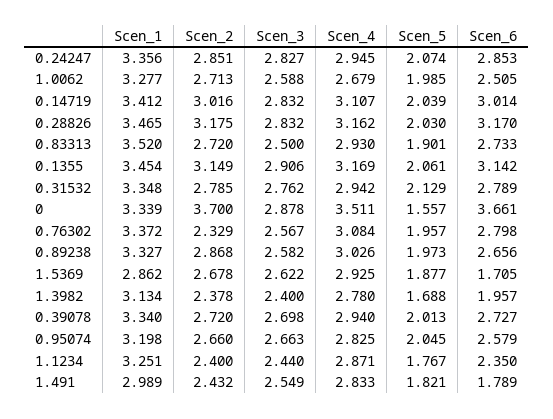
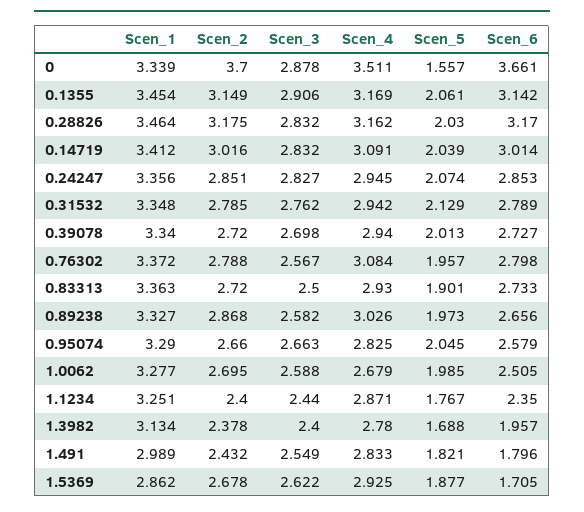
  {
    "Scen_1": {
      "0.24247": 3.356,
      "1.0062": 3.277,
      "0.14719": 3.412,
-     "0.28826": 3.465,
+     "0.28826": 3.464,
-     "0.83313": 3.52,
+     "0.83313": 3.363,
      "0.1355": 3.454,
      "0.31532": 3.348,
      "0": 3.339,
      "0.76302": 3.372,
      "0.89238": 3.327,
      "1.5369": 2.862,
      "1.3982": 3.134,
      "0.39078": 3.34,
-     "0.95074": 3.198,
+     "0.95074": 3.29,
      "1.1234": 3.251,
      "1.491": 2.989
    },
    "Scen_2": {
      "0.24247": 2.851,
-     "1.0062": 2.713,
+     "1.0062": 2.695,
      "0.14719": 3.016,
      "0.28826": 3.175,
      "0.83313": 2.72,
      "0.1355": 3.149,
      "0.31532": 2.785,
      "0": 3.7,
-     "0.76302": 2.329,
+     "0.76302": 2.788,
      "0.89238": 2.868,
      "1.5369": 2.678,
      "1.3982": 2.378,
      "0.39078": 2.72,
      "0.95074": 2.66,
      "1.1234": 2.4,
      "1.491": 2.432
    },
    "Scen_3": {
      "0.24247": 2.827,
      "1.0062": 2.588,
      "0.14719": 2.832,
      "0.28826": 2.832,
      "0.83313": 2.5,
      "0.1355": 2.906,
      "0.31532": 2.762,
      "0": 2.878,
      "0.76302": 2.567,
      "0.89238": 2.582,
      "1.5369": 2.622,
      "1.3982": 2.4,
      "0.39078": 2.698,
      "0.95074": 2.663,
      "1.1234": 2.44,
      "1.491": 2.549
    },
    "Scen_4": {
      "0.24247": 2.945,
      "1.0062": 2.679,
-     "0.14719": 3.107,
+     "0.14719": 3.091,
      "0.28826": 3.162,
      "0.83313": 2.93,
      "0.1355": 3.169,
      "0.31532": 2.942,
      "0": 3.511,
      "0.76302": 3.084,
      "0.89238": 3.026,
      "1.5369": 2.925,
      "1.3982": 2.78,
      "0.39078": 2.94,
      "0.95074": 2.825,
      "1.1234": 2.871,
      "1.491": 2.833
    },
    "Scen_5": {
      "0.24247": 2.074,
      "1.0062": 1.985,
      "0.14719": 2.039,
      "0.28826": 2.03,
      "0.83313": 1.901,
      "0.1355": 2.061,
      "0.31532": 2.129,
      "0": 1.557,
      "0.76302": 1.957,
      "0.89238": 1.973,
      "1.5369": 1.877,
      "1.3982": 1.688,
      "0.39078": 2.013,
      "0.95074": 2.045,
      "1.1234": 1.767,
      "1.491": 1.821
    },
    "Scen_6": {
      "0.24247": 2.853,
      "1.0062": 2.505,
      "0.14719": 3.014,
      "0.28826": 3.17,
      "0.83313": 2.733,
      "0.1355": 3.142,
      "0.31532": 2.789,
      "0": 3.661,
      "0.76302": 2.798,
      "0.89238": 2.656,
      "1.5369": 1.705,
      "1.3982": 1.957,
      "0.39078": 2.727,
      "0.95074": 2.579,
      "1.1234": 2.35,
-     "1.491": 1.789
+     "1.491": 1.796
    }
  }

